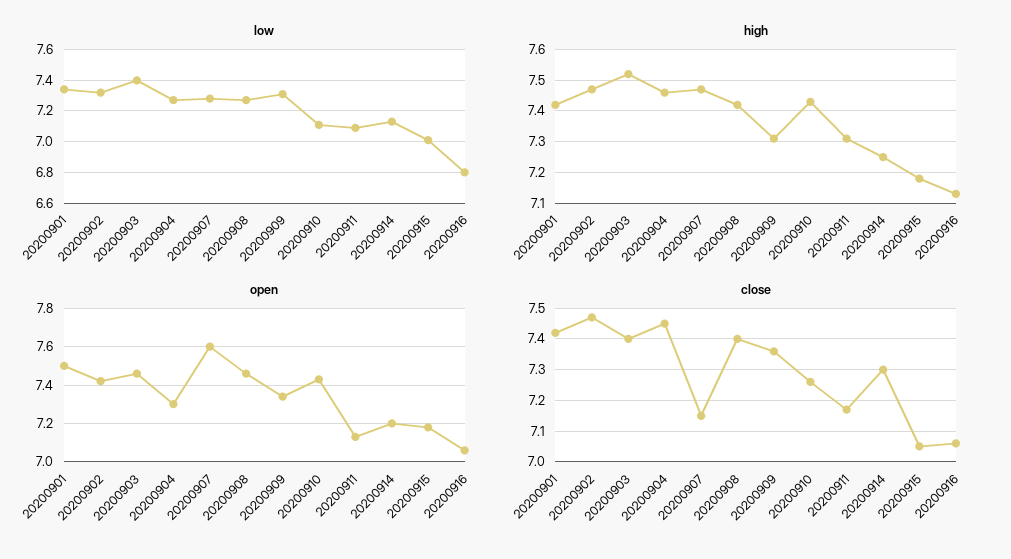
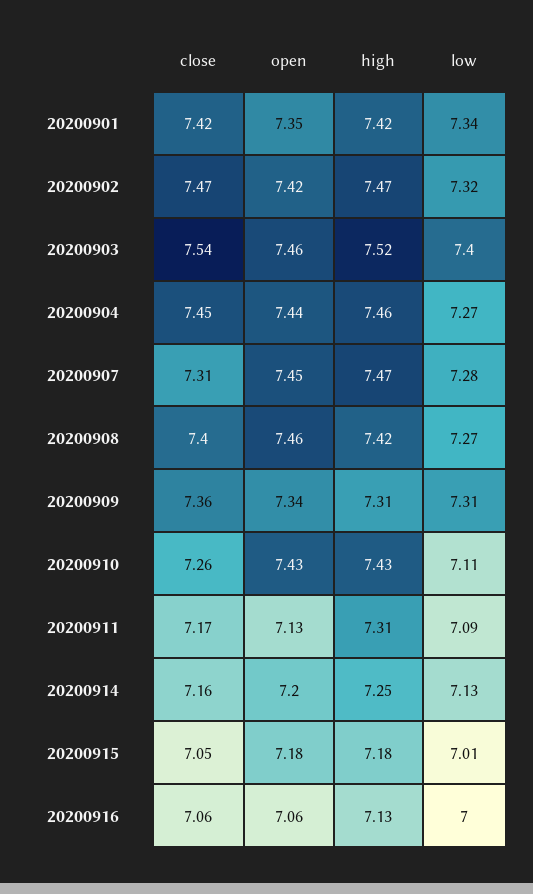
  {
    "low": {
      "20200901": 7.34,
      "20200902": 7.32,
      "20200903": 7.4,
      "20200904": 7.27,
      "20200907": 7.28,
      "20200908": 7.27,
      "20200909": 7.31,
      "20200910": 7.11,
      "20200911": 7.09,
      "20200914": 7.13,
      "20200915": 7.01,
-     "20200916": 6.8
+     "20200916": 7
    },
    "high": {
      "20200901": 7.42,
      "20200902": 7.47,
      "20200903": 7.52,
      "20200904": 7.46,
      "20200907": 7.47,
      "20200908": 7.42,
      "20200909": 7.31,
      "20200910": 7.43,
      "20200911": 7.31,
      "20200914": 7.25,
      "20200915": 7.18,
      "20200916": 7.13
    },
    "open": {
-     "20200901": 7.5,
+     "20200901": 7.35,
      "20200902": 7.42,
      "20200903": 7.46,
-     "20200904": 7.3,
+     "20200904": 7.44,
-     "20200907": 7.6,
+     "20200907": 7.45,
      "20200908": 7.46,
      "20200909": 7.34,
      "20200910": 7.43,
      "20200911": 7.13,
      "20200914": 7.2,
      "20200915": 7.18,
      "20200916": 7.06
    },
    "close": {
      "20200901": 7.42,
      "20200902": 7.47,
-     "20200903": 7.4,
+     "20200903": 7.54,
      "20200904": 7.45,
-     "20200907": 7.15,
+     "20200907": 7.31,
      "20200908": 7.4,
      "20200909": 7.36,
      "20200910": 7.26,
      "20200911": 7.17,
-     "20200914": 7.3,
+     "20200914": 7.16,
      "20200915": 7.05,
      "20200916": 7.06
    }
  }

